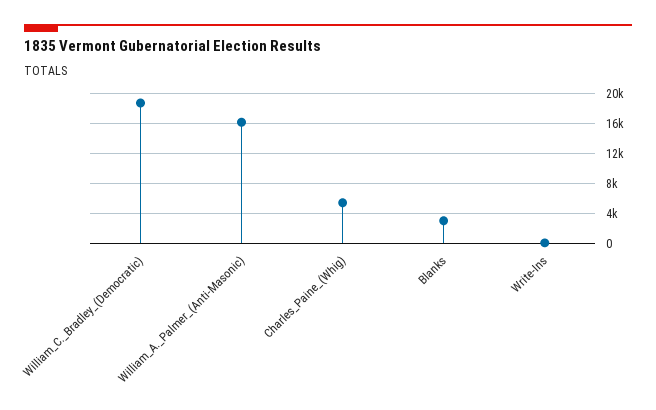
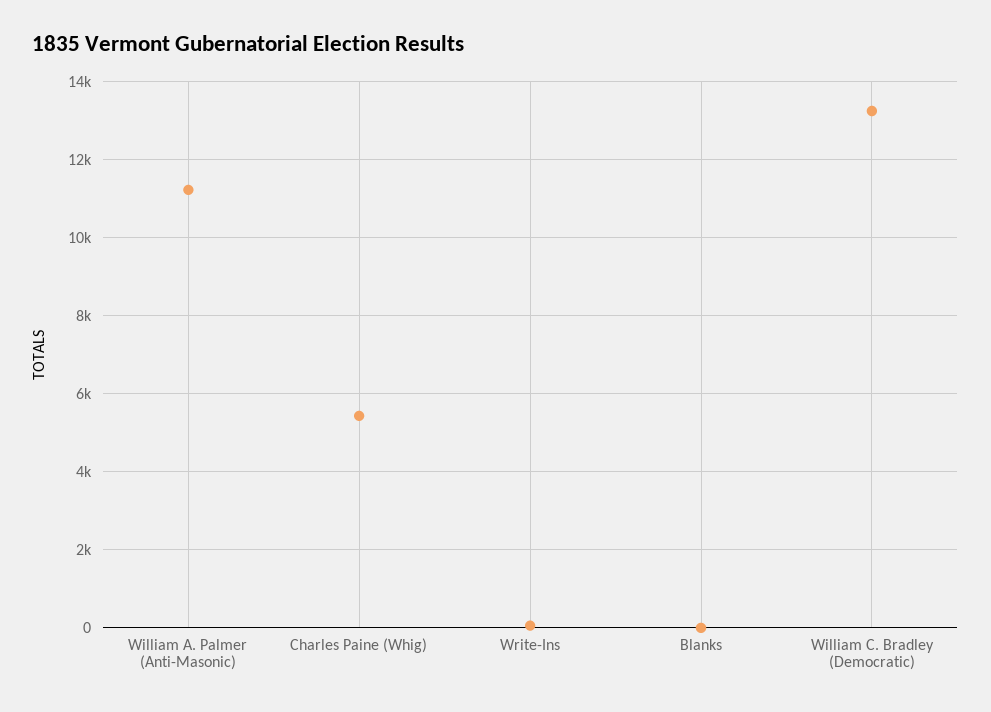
  {
-   "William_C._Bradley_(Democratic)": 19000,
+   "William_C._Bradley_(Democratic)": 13200,
-   "William_A._Palmer_(Anti-Masonic)": 16000,
+   "William_A._Palmer_(Anti-Masonic)": 11200,
    "Charles_Paine_(Whig)": 5400,
-   "Blanks": 3000,
+   "Blanks": 0,
    "Write-Ins": 0
  }

